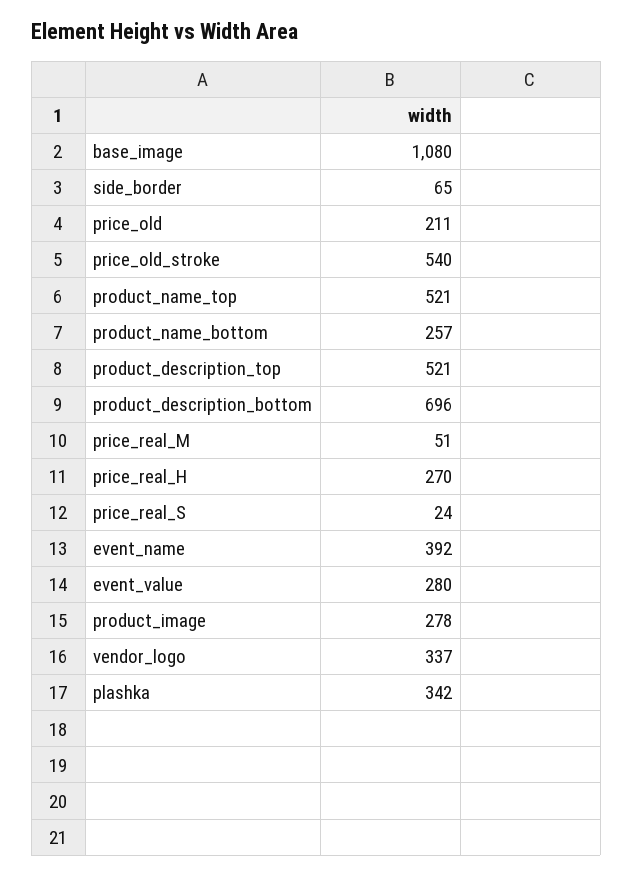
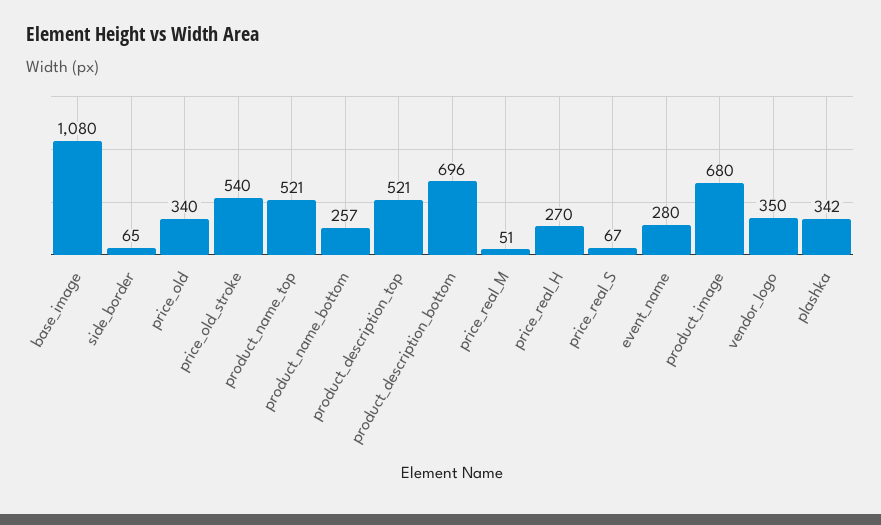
  {
    "base_image": 1080,
    "side_border": 65,
-   "price_old": 211,
+   "price_old": 340,
    "price_old_stroke": 540,
    "product_name_top": 521,
    "product_name_bottom": 257,
    "product_description_top": 521,
    "product_description_bottom": 696,
    "price_real_M": 51,
    "price_real_H": 270,
-   "price_real_S": 24,
+   "price_real_S": 67,
-   "event_name": 392,
+   "event_name": 280,
-   "event_value": 280,
-   "product_image": 278,
+   "product_image": 680,
-   "vendor_logo": 337,
+   "vendor_logo": 350,
    "plashka": 342
  }

